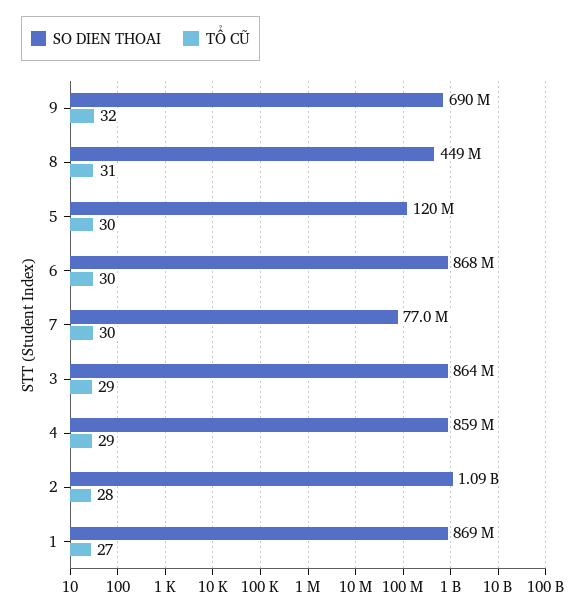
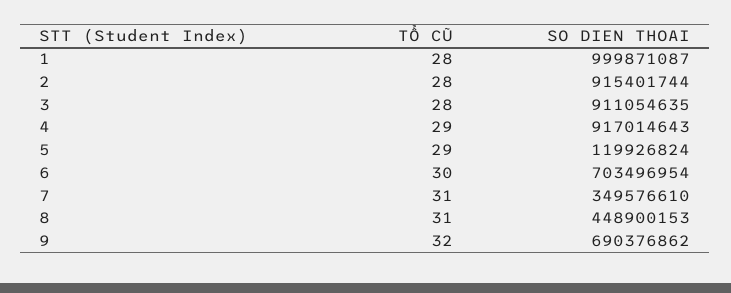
  {
    "SO DIEN THOAI": {
      "9": 690376862,
      "8": 448900153,
      "5": 119926824,
-     "6": 868000000,
+     "6": 703496954,
-     "7": 77000000,
+     "7": 349576610,
-     "3": 864000000,
+     "3": 911054635,
-     "4": 859000000,
+     "4": 917014643,
-     "2": 1090000000,
+     "2": 915401744,
-     "1": 869000000
+     "1": 999871087
    },
    "TỔ CŨ": {
      "9": 32,
      "8": 31,
-     "5": 30,
+     "5": 29,
      "6": 30,
-     "7": 30,
+     "7": 31,
-     "3": 29,
+     "3": 28,
      "4": 29,
      "2": 28,
-     "1": 27
+     "1": 28
    }
  }

